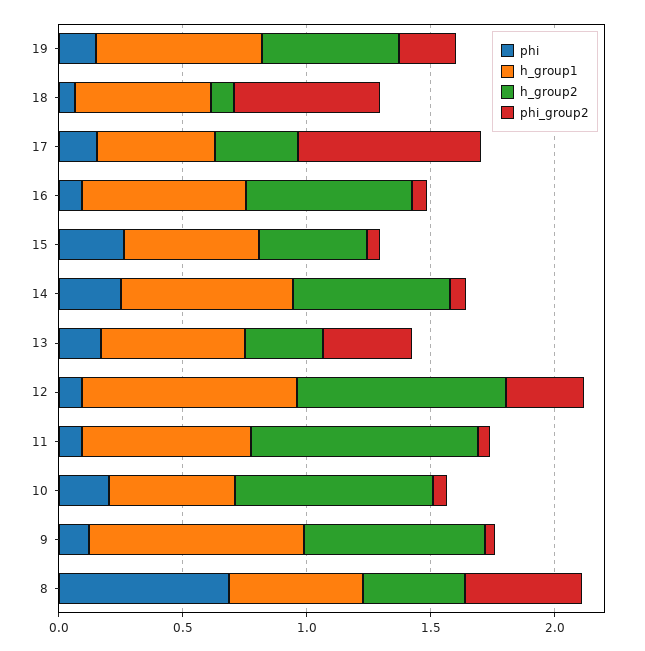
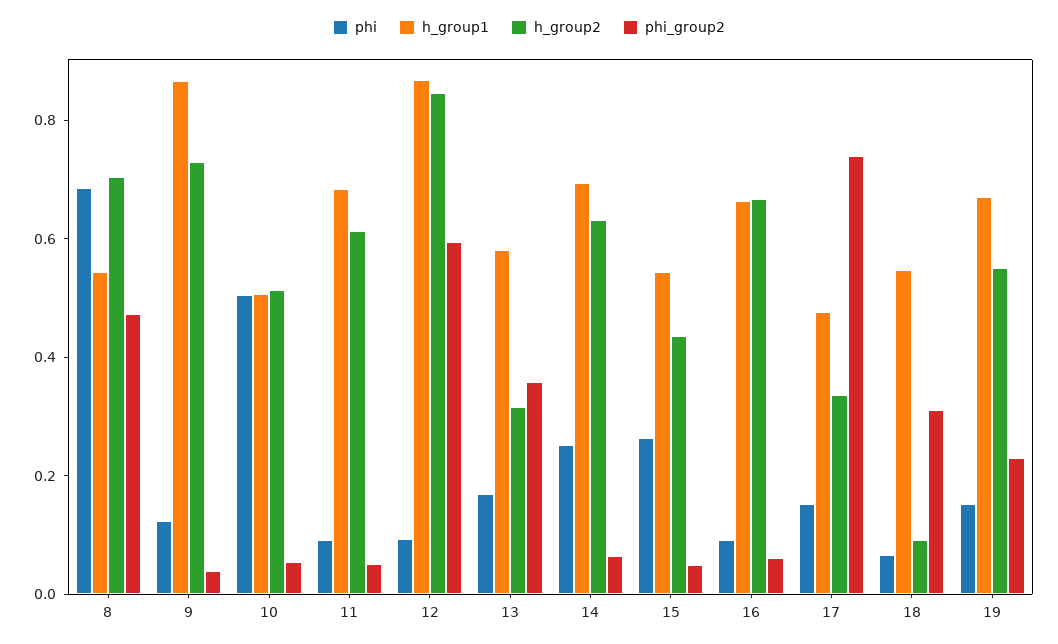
  {
    "phi": {
      "19": 0.15,
      "18": 0.05,
      "17": 0.15,
      "16": 0.1,
      "15": 0.25,
      "14": 0.25,
      "13": 0.15,
      "12": 0.1,
      "11": 0.1,
-     "10": 0.2,
+     "10": 0.5,
      "9": 0.1,
      "8": 0.7
    },
    "h_group1": {
      "19": 0.65,
      "18": 0.55,
      "17": 0.5,
      "16": 0.65,
      "15": 0.55,
      "14": 0.7,
      "13": 0.6,
      "12": 0.85,
      "11": 0.7,
      "10": 0.5,
      "9": 0.85,
      "8": 0.55
    },
    "h_group2": {
      "19": 0.55,
      "18": 0.1,
      "17": 0.35,
      "16": 0.65,
      "15": 0.45,
      "14": 0.65,
      "13": 0.3,
      "12": 0.85,
-     "11": 0.9,
+     "11": 0.6,
-     "10": 0.8,
+     "10": 0.5,
      "9": 0.75,
-     "8": 0.4
+     "8": 0.7
    },
    "phi_group2": {
      "19": 0.25,
-     "18": 0.6,
+     "18": 0.3,
      "17": 0.75,
      "16": 0.05,
      "15": 0.05,
      "14": 0.05,
      "13": 0.35,
-     "12": 0.3,
+     "12": 0.6,
      "11": 0.05,
      "10": 0.05,
      "9": 0.05,
      "8": 0.45
    }
  }

